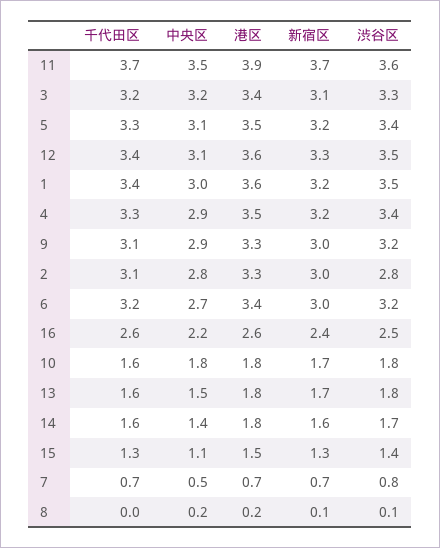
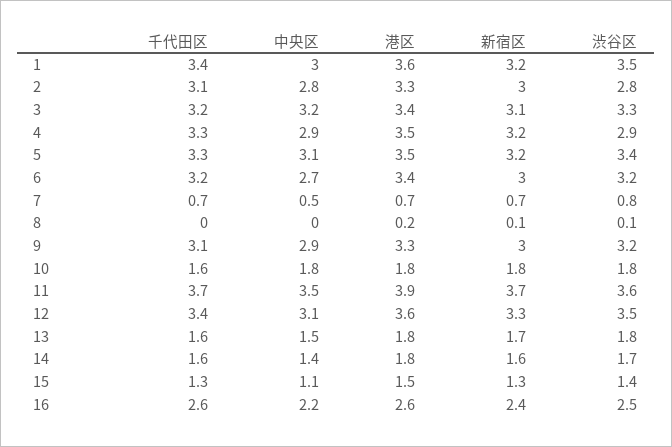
  {
    "千代田区": {
      "11": 3.7,
      "3": 3.2,
      "5": 3.3,
      "12": 3.4,
      "1": 3.4,
      "4": 3.3,
      "9": 3.1,
      "2": 3.1,
      "6": 3.2,
      "16": 2.6,
      "10": 1.6,
      "13": 1.6,
      "14": 1.6,
      "15": 1.3,
      "7": 0.7,
      "8": 0
    },
    "中央区": {
      "11": 3.5,
      "3": 3.2,
      "5": 3.1,
      "12": 3.1,
      "1": 3,
      "4": 2.9,
      "9": 2.9,
      "2": 2.8,
      "6": 2.7,
      "16": 2.2,
      "10": 1.8,
      "13": 1.5,
      "14": 1.4,
      "15": 1.1,
      "7": 0.5,
-     "8": 0.2
+     "8": 0
    },
    "港区": {
      "11": 3.9,
      "3": 3.4,
      "5": 3.5,
      "12": 3.6,
      "1": 3.6,
      "4": 3.5,
      "9": 3.3,
      "2": 3.3,
      "6": 3.4,
      "16": 2.6,
      "10": 1.8,
      "13": 1.8,
      "14": 1.8,
      "15": 1.5,
      "7": 0.7,
      "8": 0.2
    },
    "新宿区": {
      "11": 3.7,
      "3": 3.1,
      "5": 3.2,
      "12": 3.3,
      "1": 3.2,
      "4": 3.2,
      "9": 3,
      "2": 3,
      "6": 3,
      "16": 2.4,
-     "10": 1.7,
+     "10": 1.8,
      "13": 1.7,
      "14": 1.6,
      "15": 1.3,
      "7": 0.7,
      "8": 0.1
    },
    "渋谷区": {
      "11": 3.6,
      "3": 3.3,
      "5": 3.4,
      "12": 3.5,
      "1": 3.5,
-     "4": 3.4,
+     "4": 2.9,
      "9": 3.2,
      "2": 2.8,
      "6": 3.2,
      "16": 2.5,
      "10": 1.8,
      "13": 1.8,
      "14": 1.7,
      "15": 1.4,
      "7": 0.8,
      "8": 0.1
    }
  }

